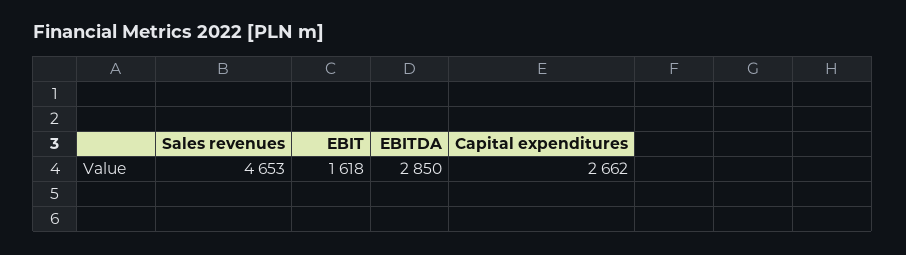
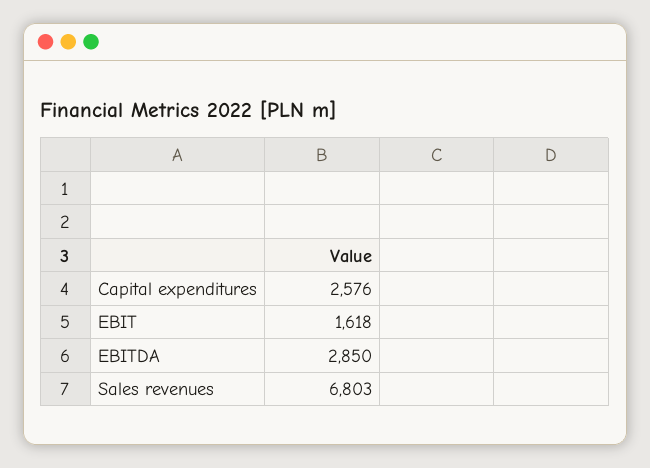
  {
-   "Sales revenues": 4653,
+   "Sales revenues": 6803,
    "EBIT": 1618,
    "EBITDA": 2850,
-   "Capital expenditures": 2662
+   "Capital expenditures": 2576
  }

